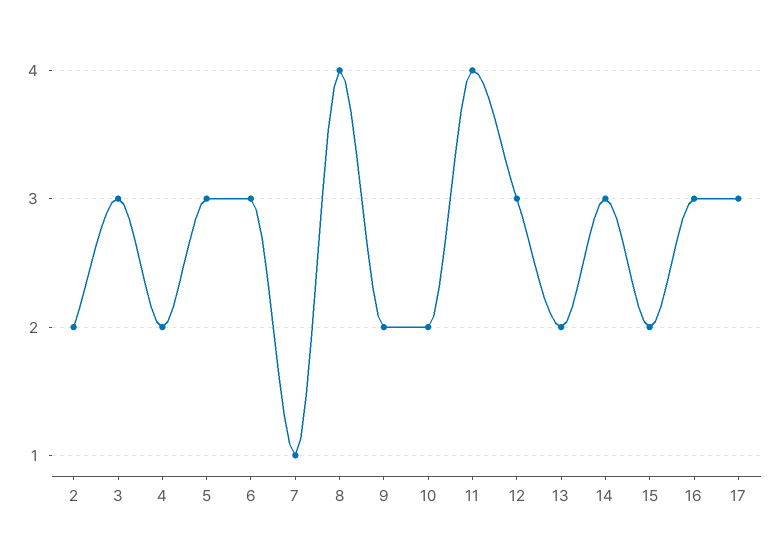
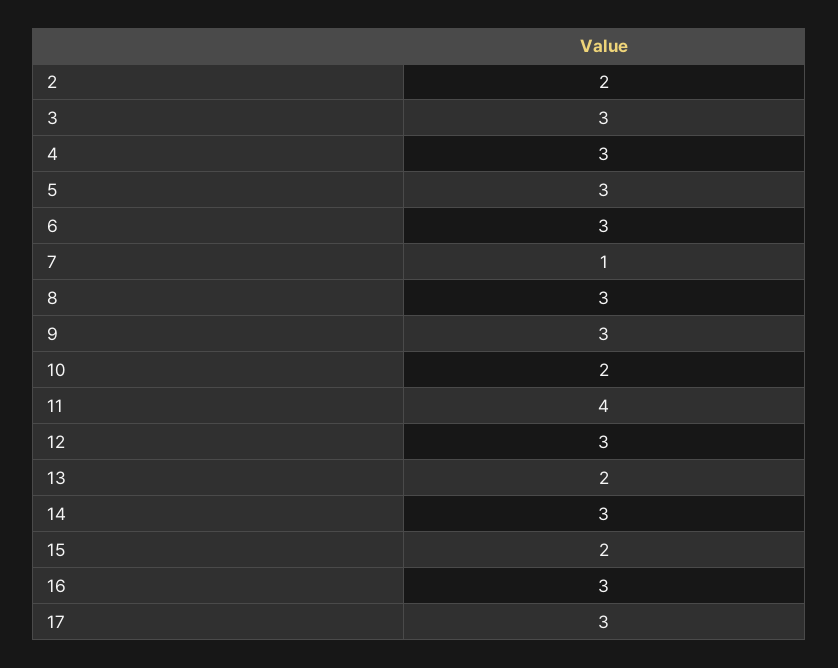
  {
    "2": 2,
    "3": 3,
-   "4": 2,
+   "4": 3,
    "5": 3,
    "6": 3,
    "7": 1,
-   "8": 4,
+   "8": 3,
-   "9": 2,
+   "9": 3,
    "10": 2,
    "11": 4,
    "12": 3,
    "13": 2,
    "14": 3,
    "15": 2,
    "16": 3,
    "17": 3
  }

